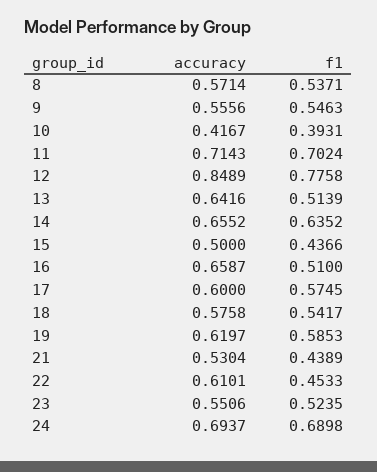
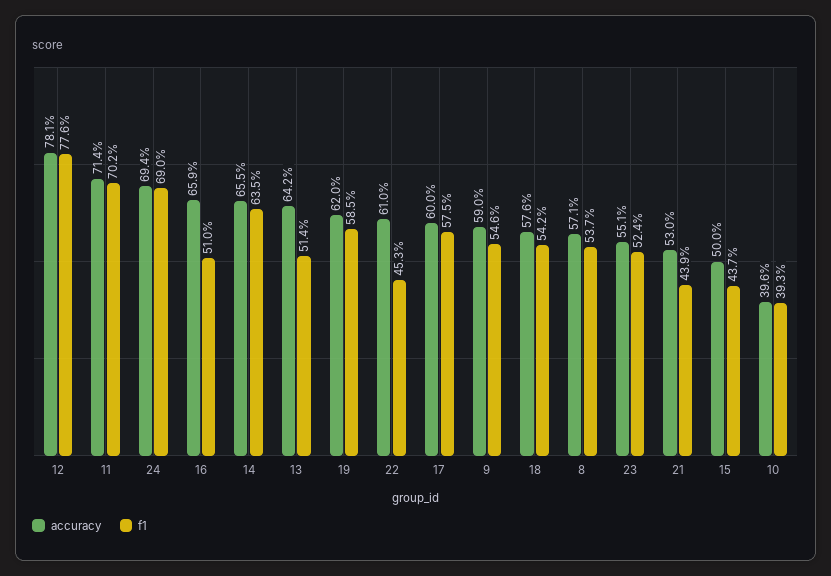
  {
    "accuracy": {
      "8": 0.5714,
-     "9": 0.5556,
+     "9": 0.59,
-     "10": 0.4167,
+     "10": 0.396,
      "11": 0.7143,
-     "12": 0.8489,
+     "12": 0.781,
      "13": 0.6416,
      "14": 0.6552,
      "15": 0.5,
      "16": 0.6587,
      "17": 0.6,
      "18": 0.5758,
      "19": 0.6197,
      "21": 0.5304,
      "22": 0.6101,
      "23": 0.5506,
      "24": 0.6937
    },
    "f1": {
      "8": 0.5371,
      "9": 0.5463,
      "10": 0.3931,
      "11": 0.7024,
      "12": 0.7758,
      "13": 0.5139,
      "14": 0.6352,
      "15": 0.4366,
      "16": 0.51,
      "17": 0.5745,
      "18": 0.5417,
      "19": 0.5853,
      "21": 0.4389,
      "22": 0.4533,
      "23": 0.5235,
      "24": 0.6898
    }
  }

